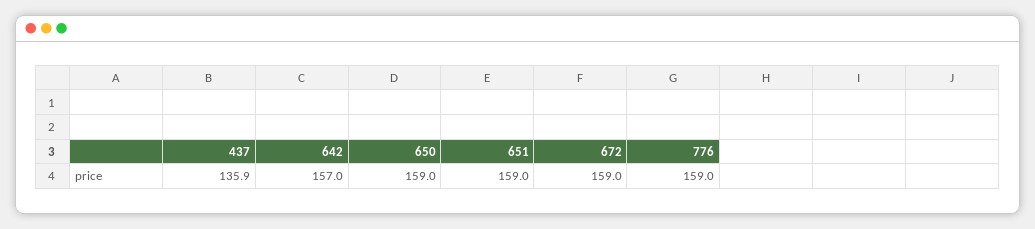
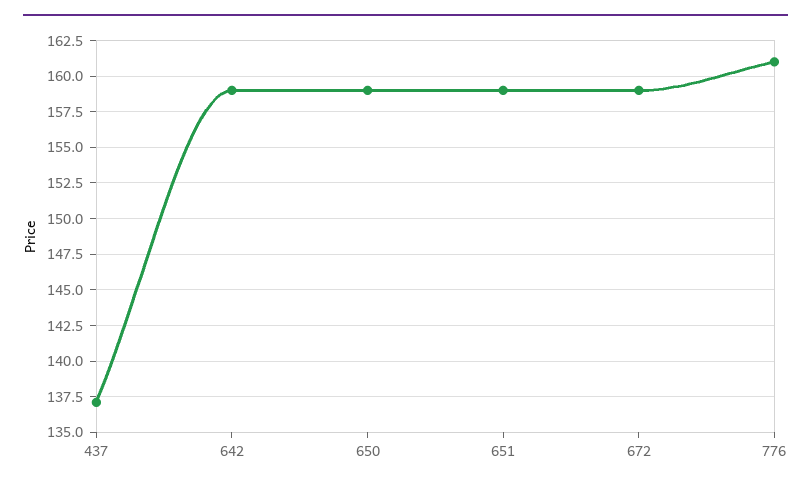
  {
-   "437": 135.9,
+   "437": 137,
-   "642": 157,
+   "642": 159,
    "650": 159,
    "651": 159,
    "672": 159,
-   "776": 159
+   "776": 161
  }

